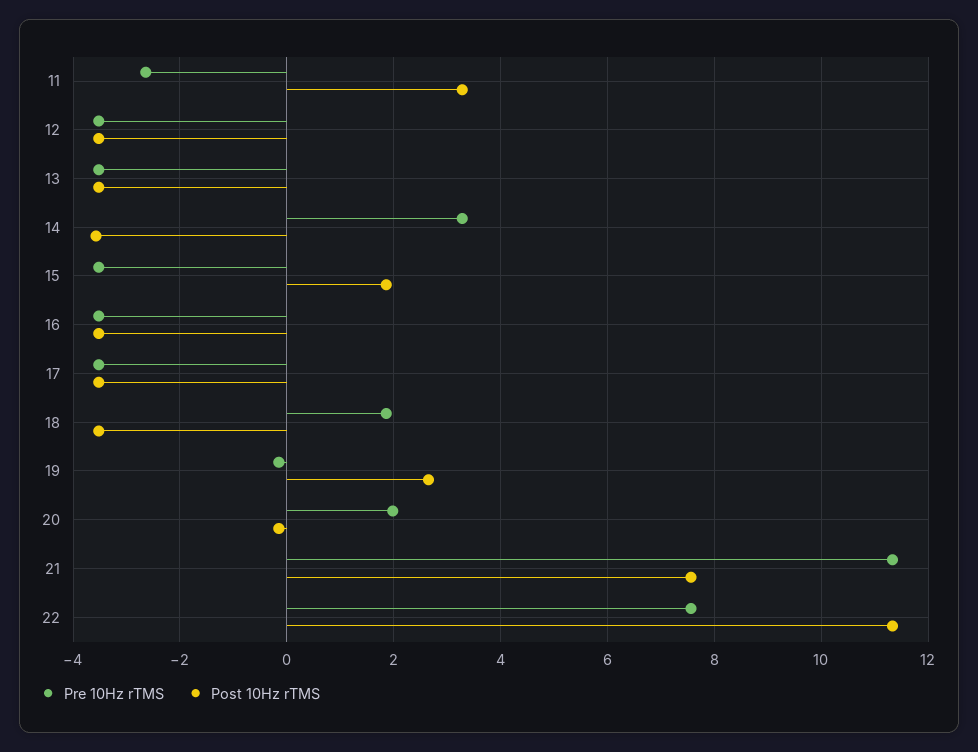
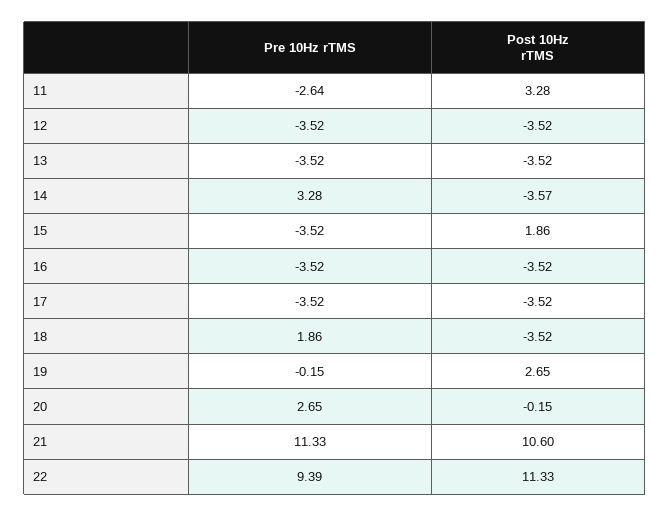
  {
    "Pre 10Hz rTMS": {
      "11": -2.64,
      "12": -3.52,
      "13": -3.52,
      "14": 3.28,
      "15": -3.52,
      "16": -3.52,
      "17": -3.52,
      "18": 1.86,
      "19": -0.15,
-     "20": 2,
+     "20": 2.65,
      "21": 11.33,
-     "22": 7.6
+     "22": 9.39
    },
    "Post 10Hz rTMS": {
      "11": 3.28,
      "12": -3.52,
      "13": -3.52,
      "14": -3.57,
      "15": 1.86,
      "16": -3.52,
      "17": -3.52,
      "18": -3.52,
      "19": 2.65,
      "20": -0.15,
-     "21": 7.6,
+     "21": 10.6,
      "22": 11.33
    }
  }

